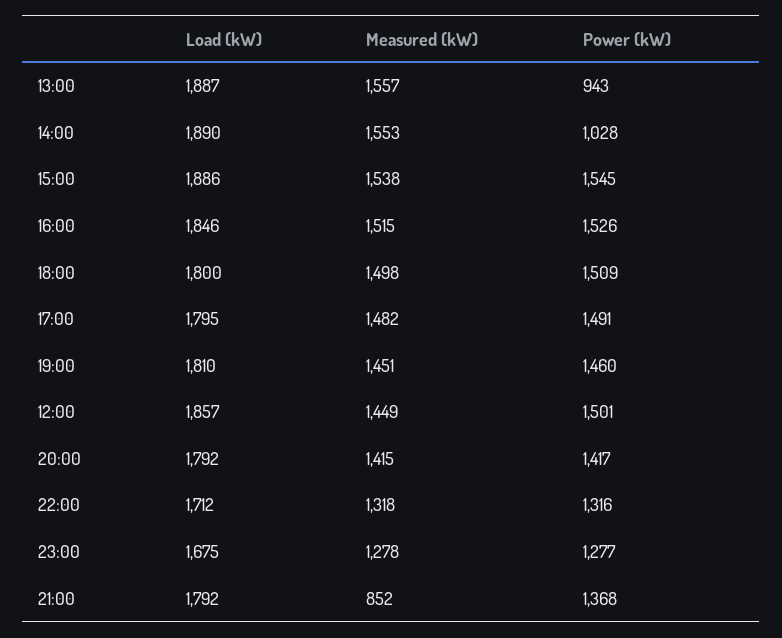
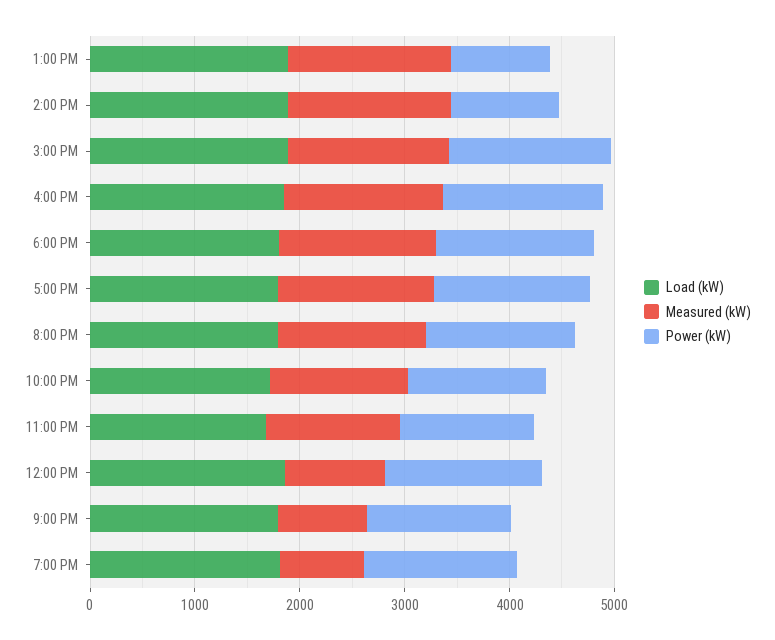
  {
    "Load (kW)": {
      "13:00": 1887,
      "14:00": 1890,
      "15:00": 1886,
      "16:00": 1846,
      "18:00": 1800,
      "17:00": 1795,
      "19:00": 1810,
      "12:00": 1857,
      "20:00": 1792,
      "22:00": 1712,
      "23:00": 1675,
      "21:00": 1792
    },
    "Measured (kW)": {
      "13:00": 1557,
      "14:00": 1553,
      "15:00": 1538,
      "16:00": 1515,
      "18:00": 1498,
      "17:00": 1482,
-     "19:00": 1451,
+     "19:00": 800,
-     "12:00": 1449,
+     "12:00": 1000,
      "20:00": 1415,
      "22:00": 1318,
      "23:00": 1278,
      "21:00": 852
    },
    "Power (kW)": {
      "13:00": 943,
      "14:00": 1028,
      "15:00": 1545,
      "16:00": 1526,
      "18:00": 1509,
      "17:00": 1491,
      "19:00": 1460,
      "12:00": 1501,
      "20:00": 1417,
      "22:00": 1316,
      "23:00": 1277,
      "21:00": 1368
    }
  }

